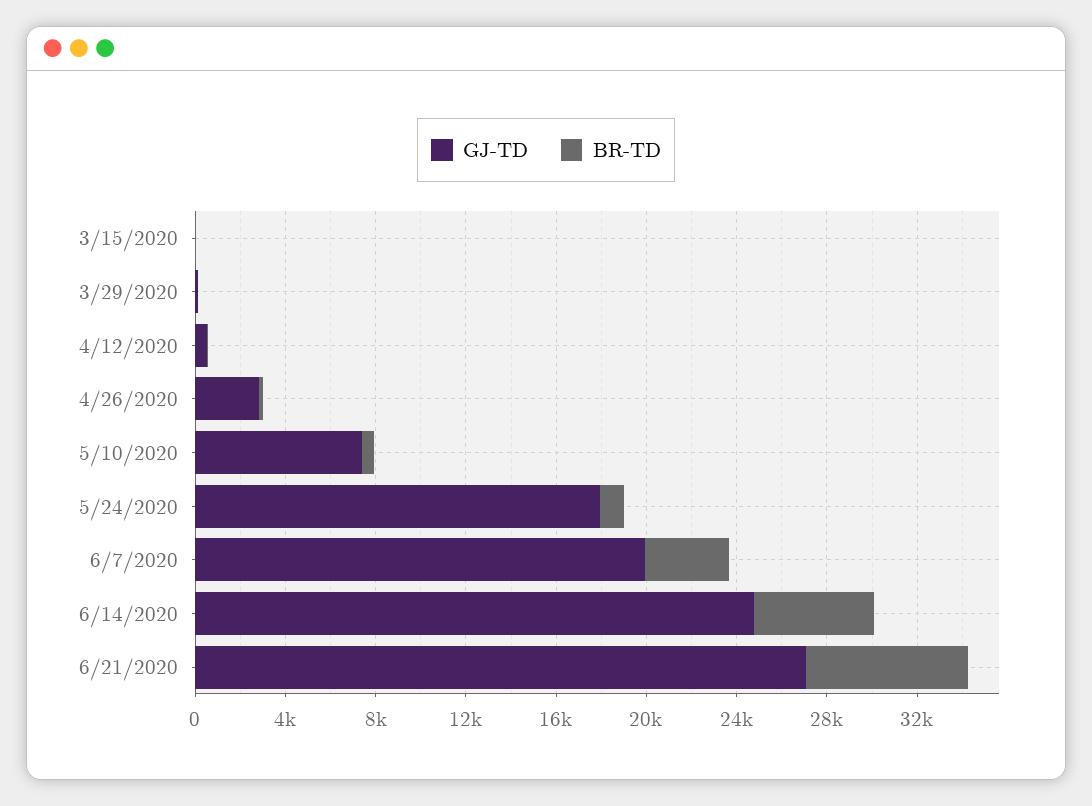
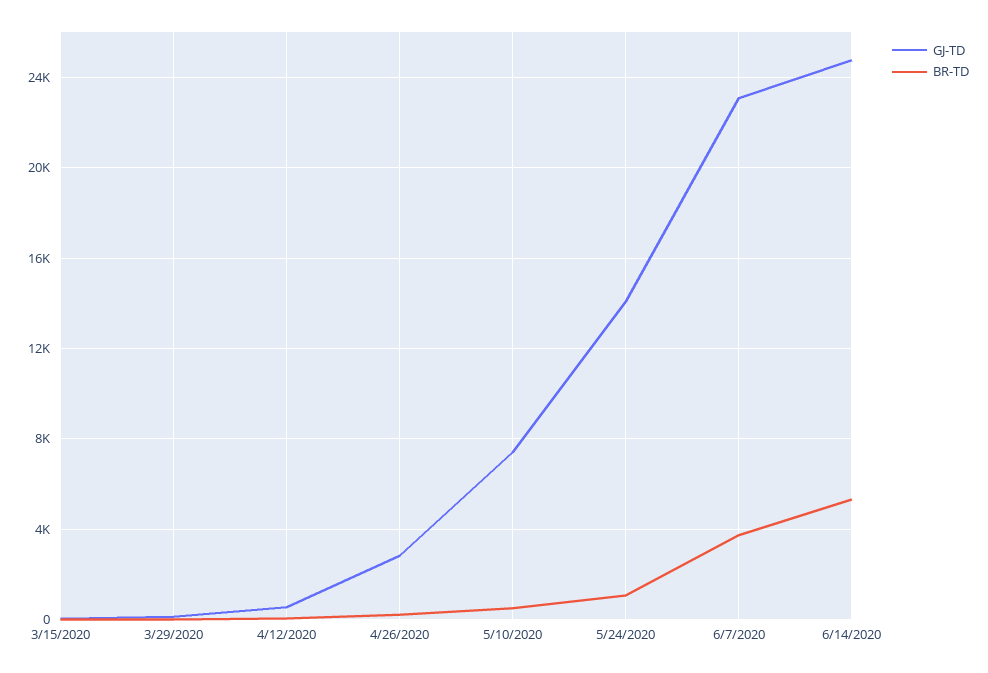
  {
    "GJ-TD": {
      "3/15/2020": 0,
      "3/29/2020": 0,
      "4/12/2020": 500,
      "4/26/2020": 3000,
      "5/10/2020": 7500,
-     "5/24/2020": 18000,
+     "5/24/2020": 14000,
-     "6/7/2020": 20000,
+     "6/7/2020": 23000,
-     "6/14/2020": 25000,
+     "6/14/2020": 25000
-     "6/21/2020": 27000
    },
    "BR-TD": {
      "3/15/2020": 0,
      "3/29/2020": 0,
      "4/12/2020": 0,
      "4/26/2020": 0,
      "5/10/2020": 500,
      "5/24/2020": 1000,
      "6/7/2020": 3500,
-     "6/14/2020": 5500,
+     "6/14/2020": 5500
-     "6/21/2020": 7000
    }
  }

